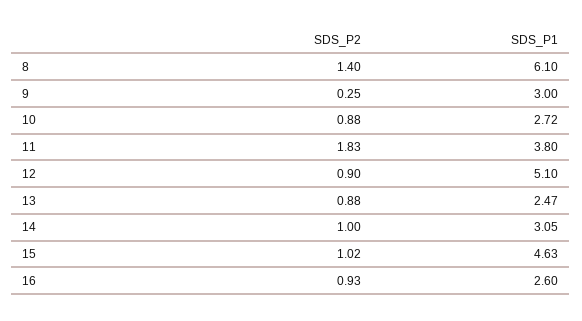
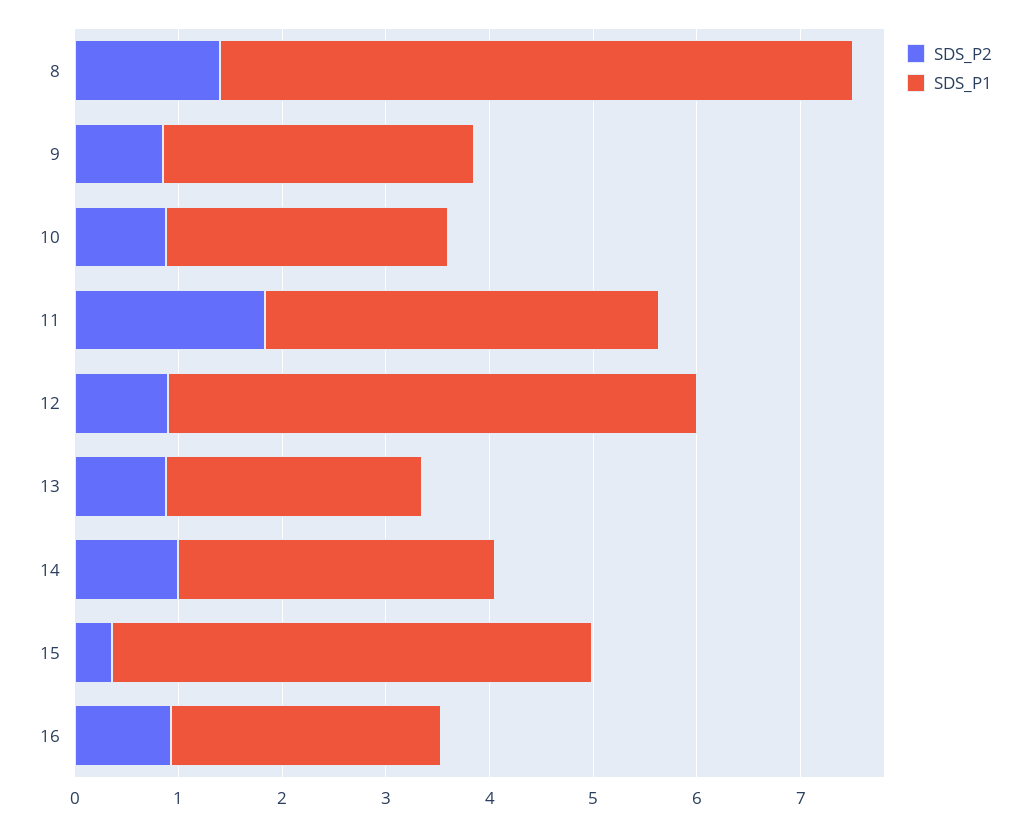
  {
    "SDS_P2": {
      "8": 1.4,
-     "9": 0.25,
+     "9": 0.8,
      "10": 0.88,
      "11": 1.83,
      "12": 0.9,
      "13": 0.88,
      "14": 1,
-     "15": 1.02,
+     "15": 0.4,
      "16": 0.93
    },
    "SDS_P1": {
      "8": 6.1,
      "9": 3,
      "10": 2.72,
      "11": 3.8,
      "12": 5.1,
      "13": 2.47,
      "14": 3.05,
      "15": 4.63,
      "16": 2.6
    }
  }

